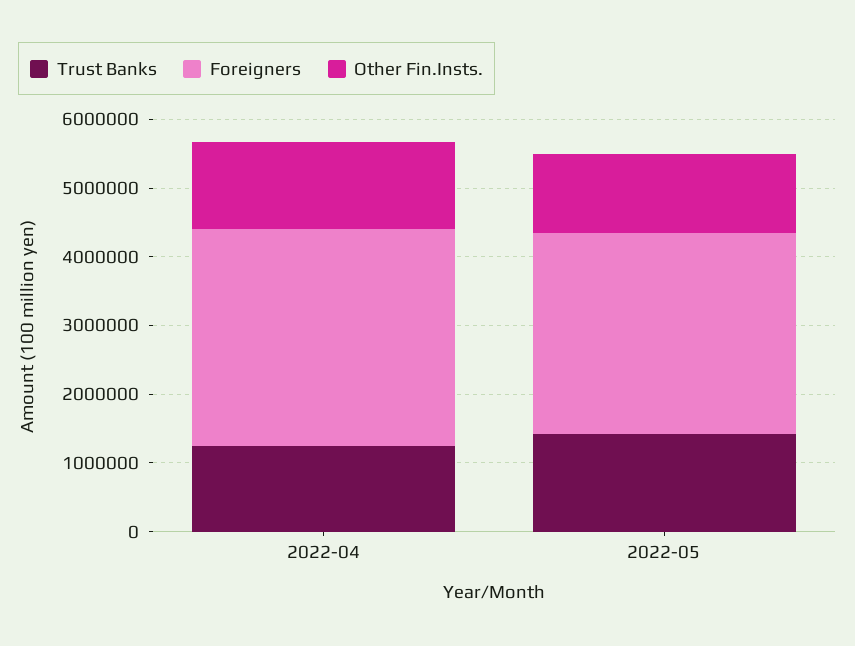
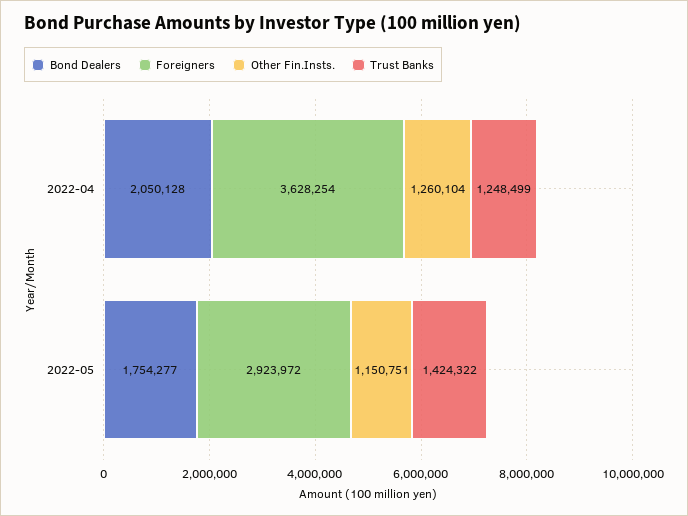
  {
    "Trust Banks": {
      "2022-04": 1248499,
      "2022-05": 1424322
    },
    "Foreigners": {
-     "2022-04": 3200000,
+     "2022-04": 3628254,
      "2022-05": 2923972
    },
    "Other Fin.Insts.": {
      "2022-04": 1260104,
      "2022-05": 1150751
-   }
+   },
+   "Bond Dealers": {
+     "2022-04": 2050128,
+     "2022-05": 1754277
+   }
  }

